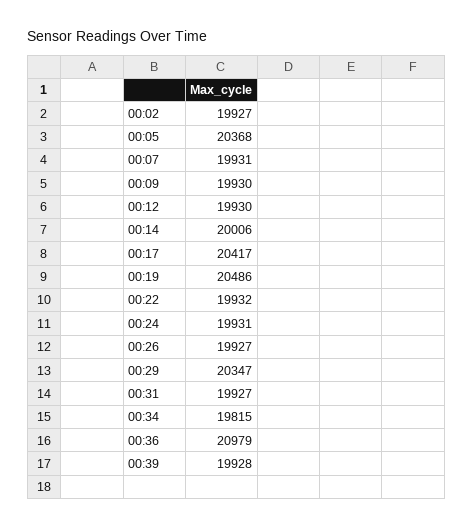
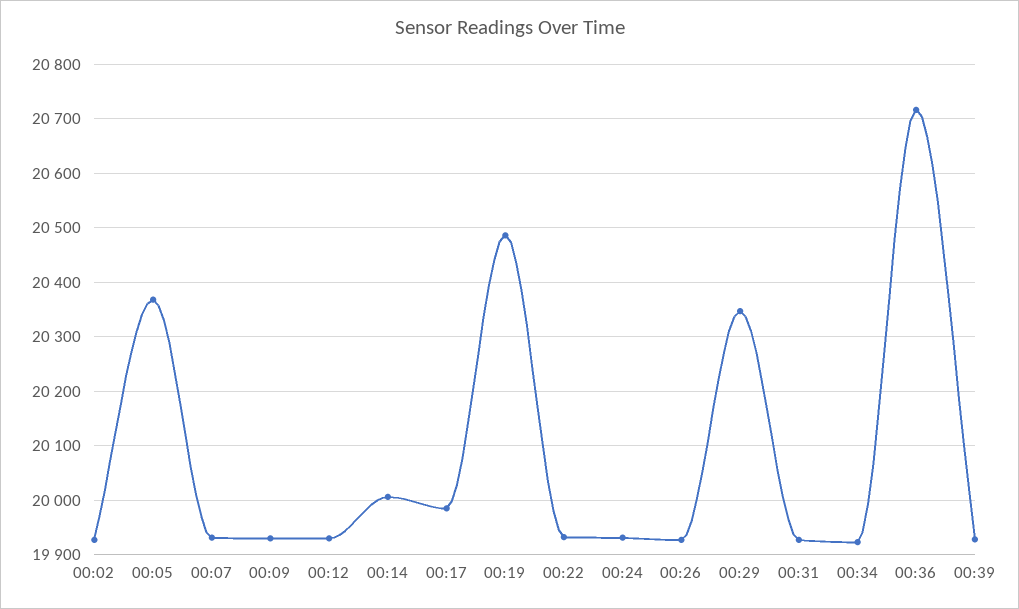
  {
    "00:02": 19927,
    "00:05": 20368,
    "00:07": 19931,
    "00:09": 19930,
    "00:12": 19930,
    "00:14": 20006,
-   "00:17": 20417,
+   "00:17": 19980,
    "00:19": 20486,
    "00:22": 19932,
    "00:24": 19931,
    "00:26": 19927,
    "00:29": 20347,
    "00:31": 19927,
-   "00:34": 19815,
+   "00:34": 19920,
-   "00:36": 20979,
+   "00:36": 20720,
    "00:39": 19928
  }

